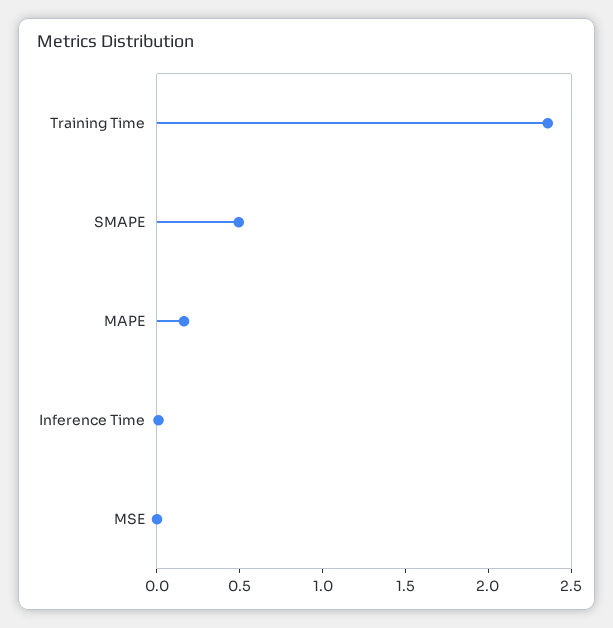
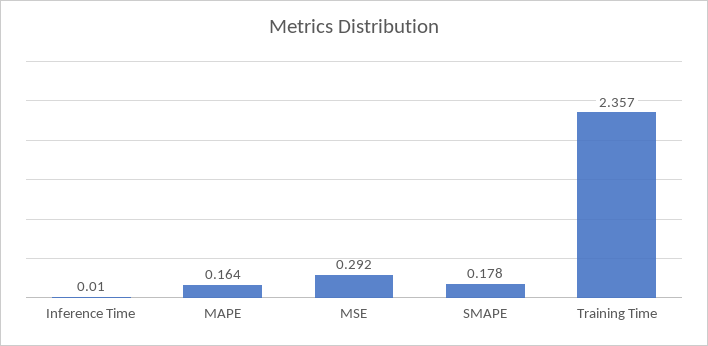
  {
    "Training Time": 2.357,
-   "SMAPE": 0.5,
+   "SMAPE": 0.178,
    "MAPE": 0.164,
    "Inference Time": 0.01,
-   "MSE": 0
+   "MSE": 0.292
  }

